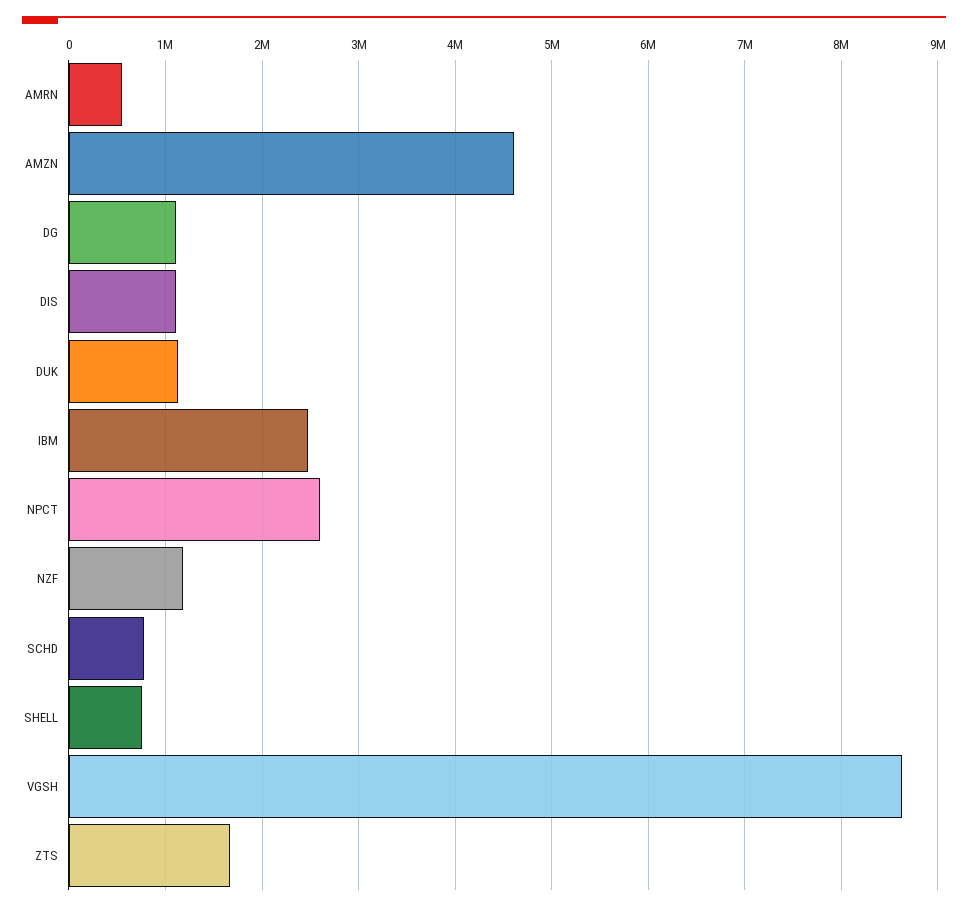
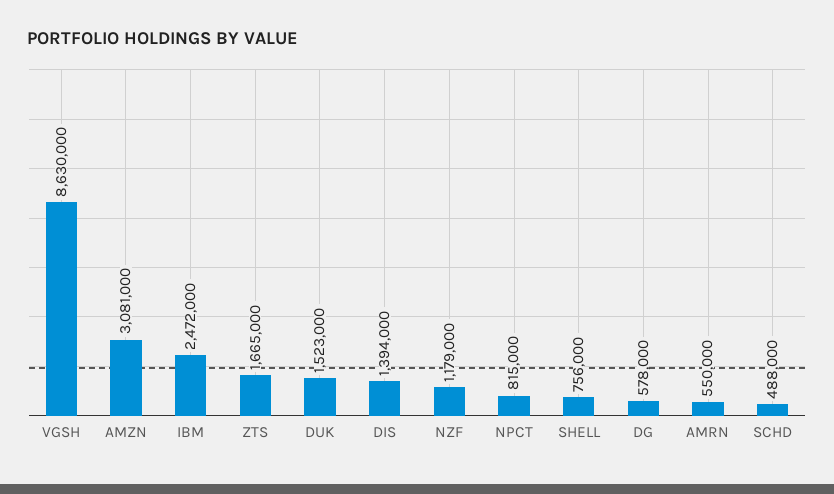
  {
    "AMRN": 550000,
-   "AMZN": 4600000,
+   "AMZN": 3081000,
-   "DG": 1100000,
+   "DG": 578000,
-   "DIS": 1100000,
+   "DIS": 1394000,
-   "DUK": 1100000,
+   "DUK": 1523000,
    "IBM": 2472000,
-   "NPCT": 2600000,
+   "NPCT": 815000,
    "NZF": 1179000,
-   "SCHD": 800000,
+   "SCHD": 488000,
    "SHELL": 756000,
    "VGSH": 8630000,
    "ZTS": 1665000
  }

